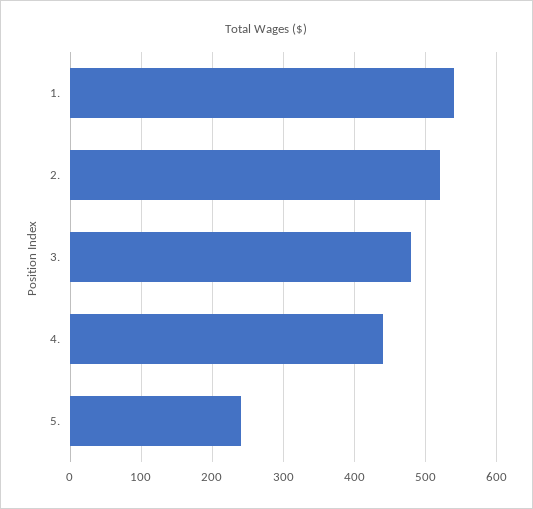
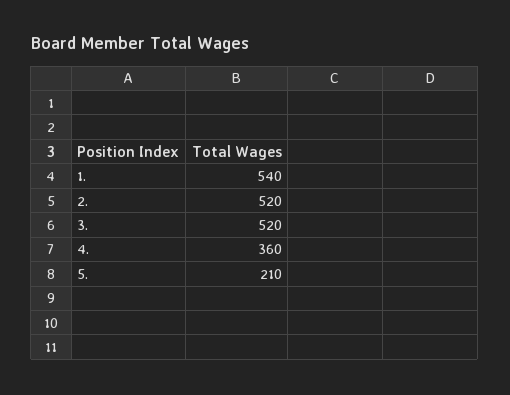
  {
    "1.": 540,
    "2.": 520,
-   "3.": 480,
+   "3.": 520,
-   "4.": 440,
+   "4.": 360,
-   "5.": 240
+   "5.": 210
  }

